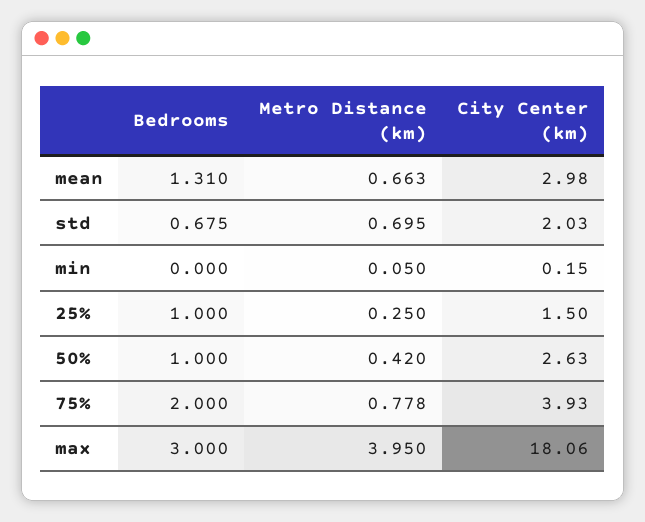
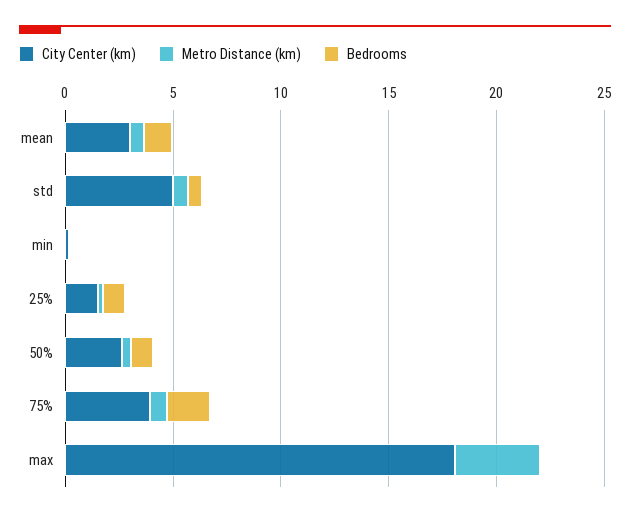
  {
    "Bedrooms": {
      "mean": 1.31,
      "std": 0.675,
      "min": 0,
      "25%": 1,
      "50%": 1,
      "75%": 2,
-     "max": 3
+     "max": 0
    },
    "Metro Distance (km)": {
      "mean": 0.663,
      "std": 0.695,
      "min": 0.05,
      "25%": 0.25,
      "50%": 0.42,
      "75%": 0.778,
      "max": 3.95
    },
    "City Center (km)": {
      "mean": 2.98,
-     "std": 2.03,
+     "std": 5,
      "min": 0.15,
      "25%": 1.5,
      "50%": 2.63,
      "75%": 3.93,
      "max": 18.06
    }
  }

